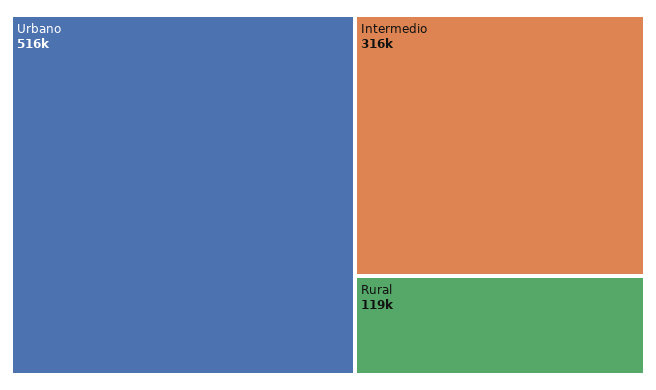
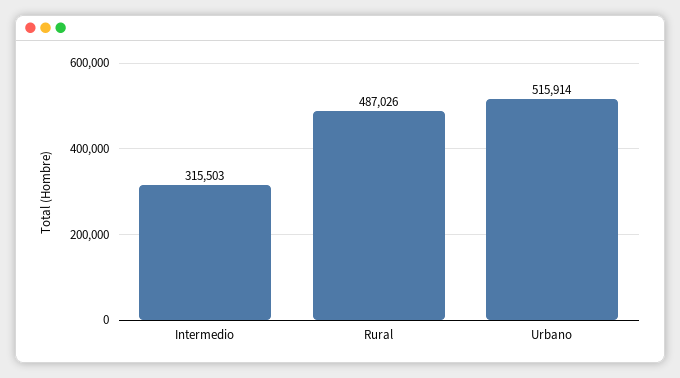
  {
    "Urbano": 515914,
    "Intermedio": 315503,
-   "Rural": 119000
+   "Rural": 487026
  }

